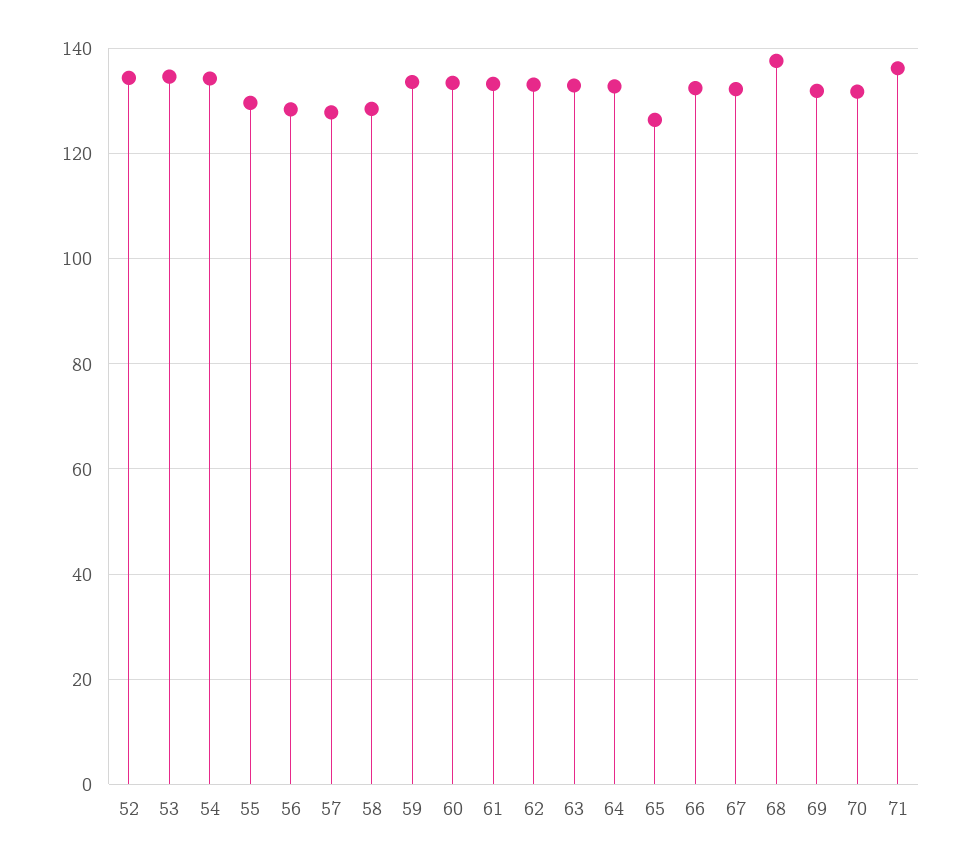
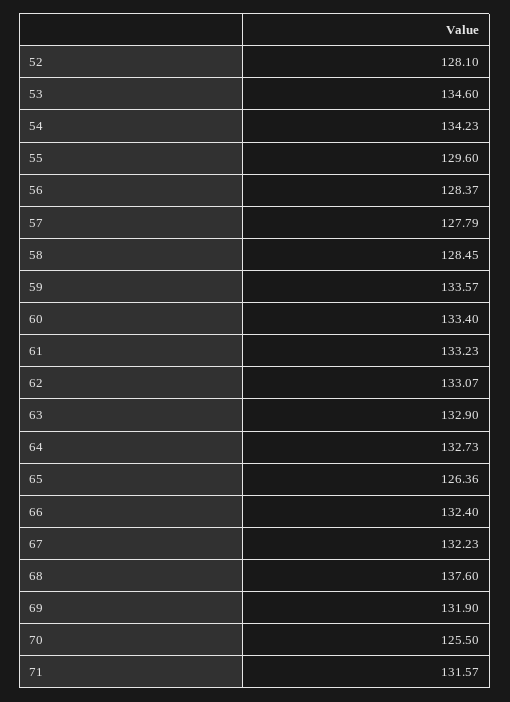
  {
-   "52": 134,
+   "52": 128.1,
    "53": 134.6,
    "54": 134.23,
    "55": 129.6,
    "56": 128.37,
    "57": 127.79,
    "58": 128.45,
    "59": 133.57,
    "60": 133.4,
    "61": 133.23,
    "62": 133.07,
    "63": 132.9,
    "64": 132.73,
    "65": 126.36,
    "66": 132.4,
    "67": 132.23,
    "68": 137.6,
    "69": 131.9,
-   "70": 132,
+   "70": 125.5,
-   "71": 136
+   "71": 131.57
  }

